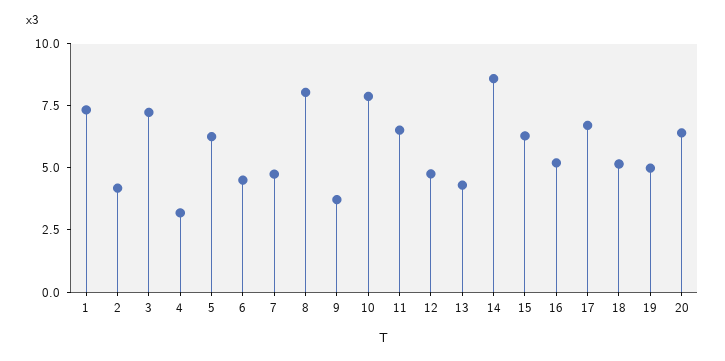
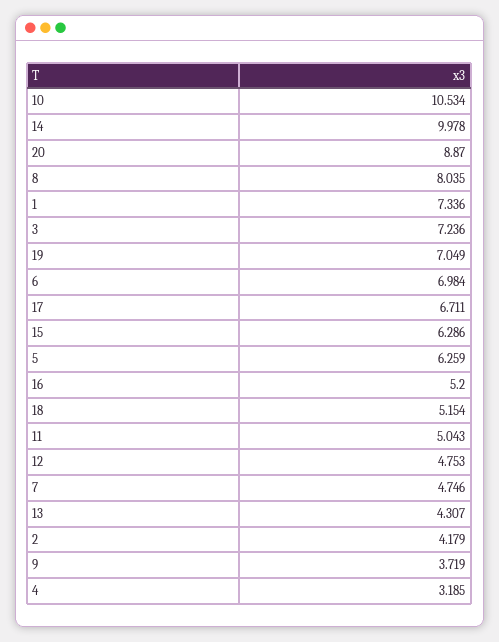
  {
    "1": 7.336,
    "2": 4.179,
    "3": 7.236,
    "4": 3.185,
    "5": 6.259,
-   "6": 4.5,
+   "6": 6.984,
    "7": 4.746,
    "8": 8.035,
    "9": 3.719,
-   "10": 8,
+   "10": 10.534,
-   "11": 6.5,
+   "11": 5.043,
    "12": 4.753,
    "13": 4.307,
-   "14": 8.5,
+   "14": 9.978,
    "15": 6.286,
    "16": 5.2,
    "17": 6.711,
    "18": 5.154,
-   "19": 5,
+   "19": 7.049,
-   "20": 6.5
+   "20": 8.87
  }

